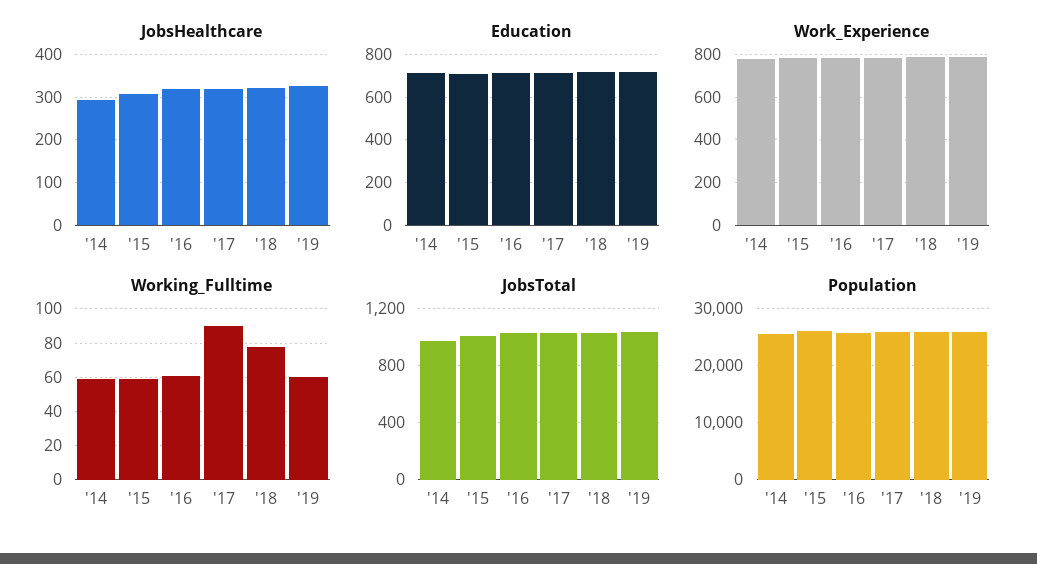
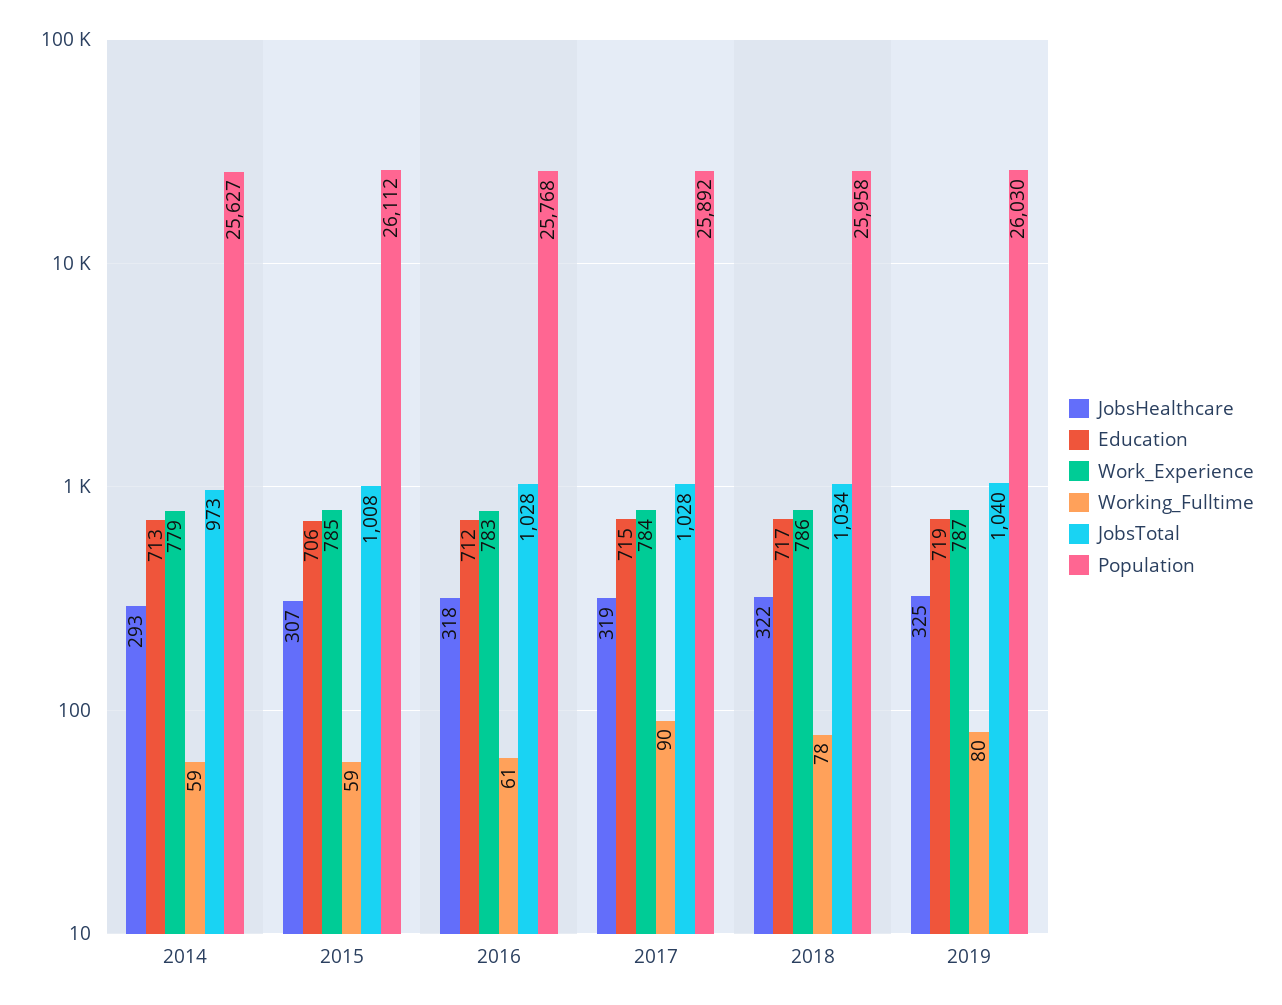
  {
    "JobsHealthcare": {
      "'14": 293,
      "'15": 307,
      "'16": 318,
      "'17": 319,
      "'18": 322,
      "'19": 325
    },
    "Education": {
      "'14": 713,
      "'15": 706,
      "'16": 712,
      "'17": 715,
      "'18": 717,
      "'19": 719
    },
    "Work_Experience": {
      "'14": 779,
      "'15": 785,
      "'16": 783,
      "'17": 784,
      "'18": 786,
      "'19": 787
    },
    "Working_Fulltime": {
      "'14": 59,
      "'15": 59,
      "'16": 61,
      "'17": 90,
      "'18": 78,
-     "'19": 60
+     "'19": 80
    },
    "JobsTotal": {
      "'14": 973,
      "'15": 1008,
      "'16": 1028,
      "'17": 1028,
      "'18": 1034,
      "'19": 1040
    },
    "Population": {
      "'14": 25627,
      "'15": 26112,
      "'16": 25768,
      "'17": 25892,
      "'18": 25958,
      "'19": 26030
    }
  }

